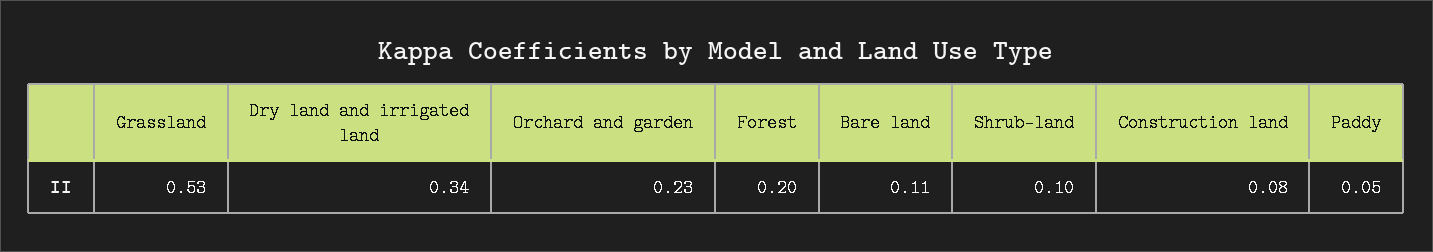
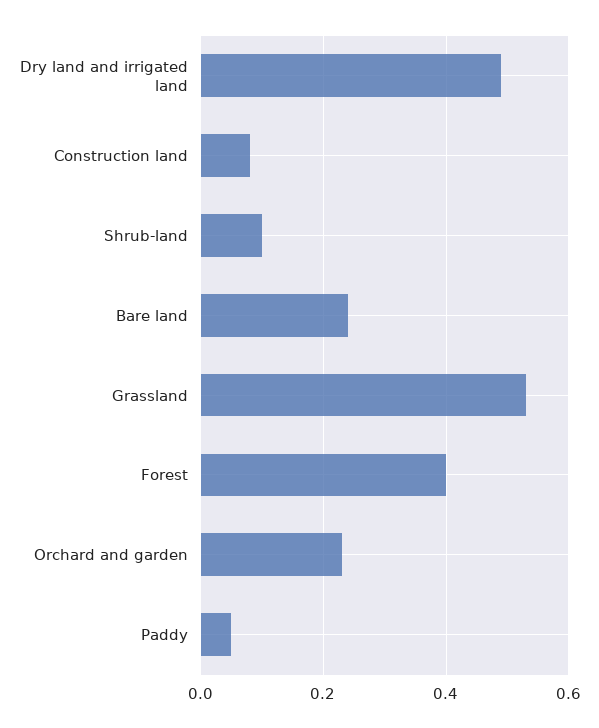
  {
    "Grassland": 0.53,
-   "Dry land and irrigated land": 0.34,
+   "Dry land and irrigated land": 0.5,
    "Orchard and garden": 0.23,
-   "Forest": 0.2,
+   "Forest": 0.4,
-   "Bare land": 0.11,
+   "Bare land": 0.25,
    "Shrub-land": 0.1,
    "Construction land": 0.08,
    "Paddy": 0.05
  }

